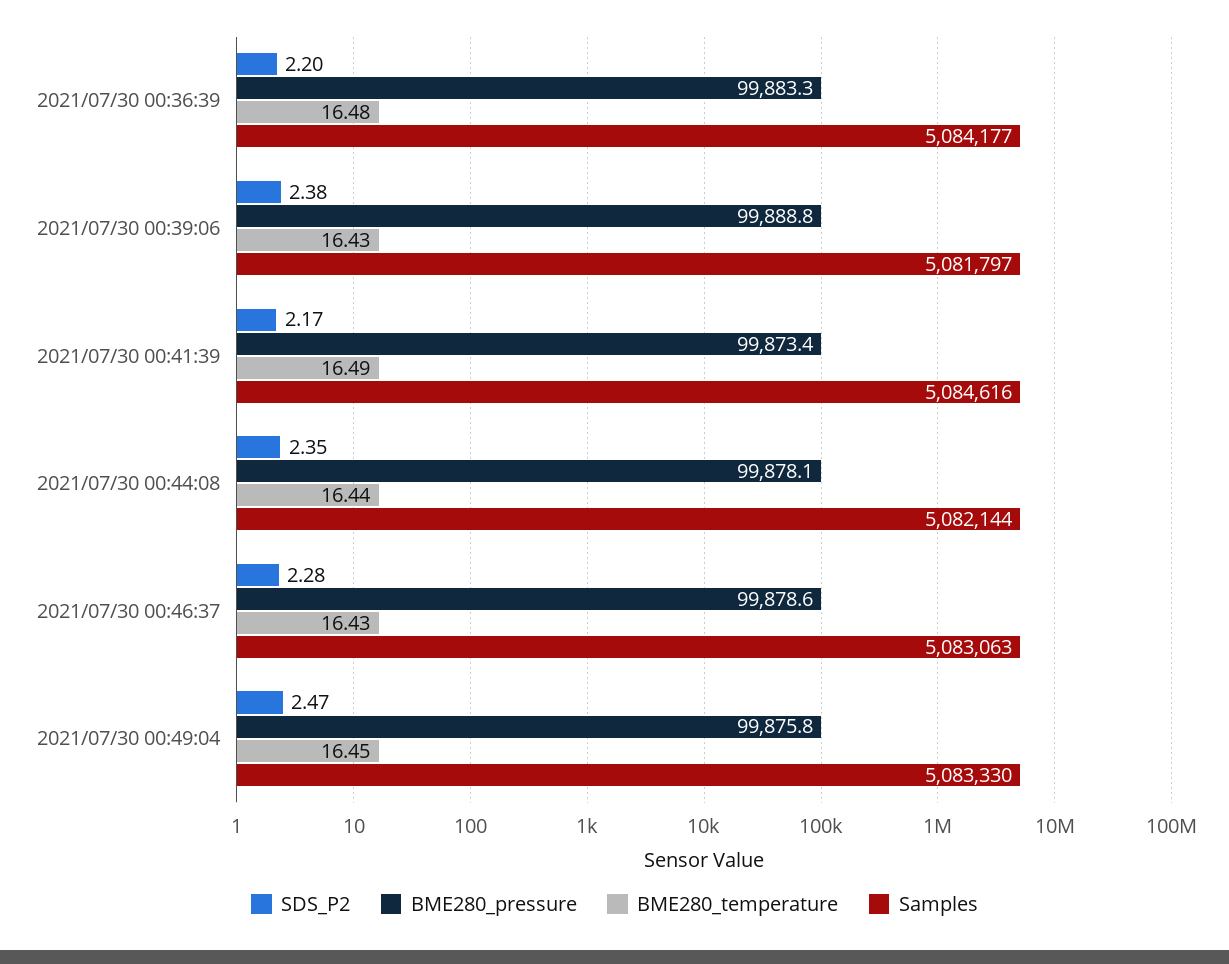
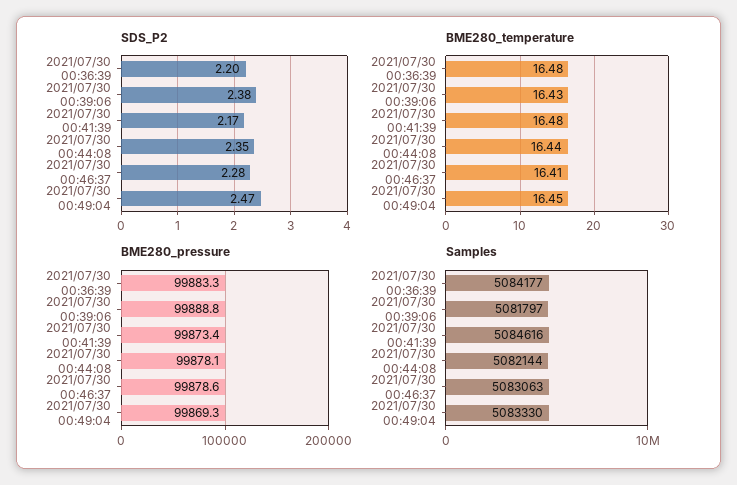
  {
    "SDS_P2": {
      "2021/07/30 00:36:39": 2.2,
      "2021/07/30 00:39:06": 2.38,
      "2021/07/30 00:41:39": 2.17,
      "2021/07/30 00:44:08": 2.35,
      "2021/07/30 00:46:37": 2.28,
      "2021/07/30 00:49:04": 2.47
    },
    "BME280_pressure": {
      "2021/07/30 00:36:39": 99883.3,
      "2021/07/30 00:39:06": 99888.8,
      "2021/07/30 00:41:39": 99873.4,
      "2021/07/30 00:44:08": 99878.1,
      "2021/07/30 00:46:37": 99878.6,
-     "2021/07/30 00:49:04": 99875.8
+     "2021/07/30 00:49:04": 99869.3
    },
    "BME280_temperature": {
      "2021/07/30 00:36:39": 16.48,
      "2021/07/30 00:39:06": 16.43,
-     "2021/07/30 00:41:39": 16.49,
+     "2021/07/30 00:41:39": 16.48,
      "2021/07/30 00:44:08": 16.44,
-     "2021/07/30 00:46:37": 16.43,
+     "2021/07/30 00:46:37": 16.41,
      "2021/07/30 00:49:04": 16.45
    },
    "Samples": {
      "2021/07/30 00:36:39": 5084177,
      "2021/07/30 00:39:06": 5081797,
      "2021/07/30 00:41:39": 5084616,
      "2021/07/30 00:44:08": 5082144,
      "2021/07/30 00:46:37": 5083063,
      "2021/07/30 00:49:04": 5083330
    }
  }

